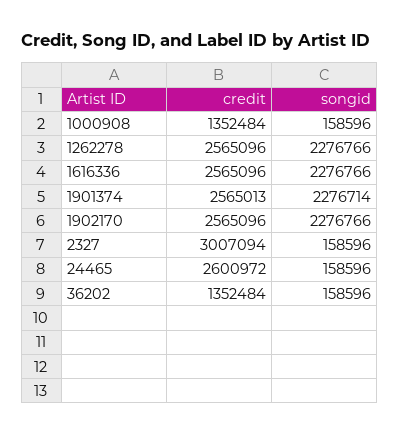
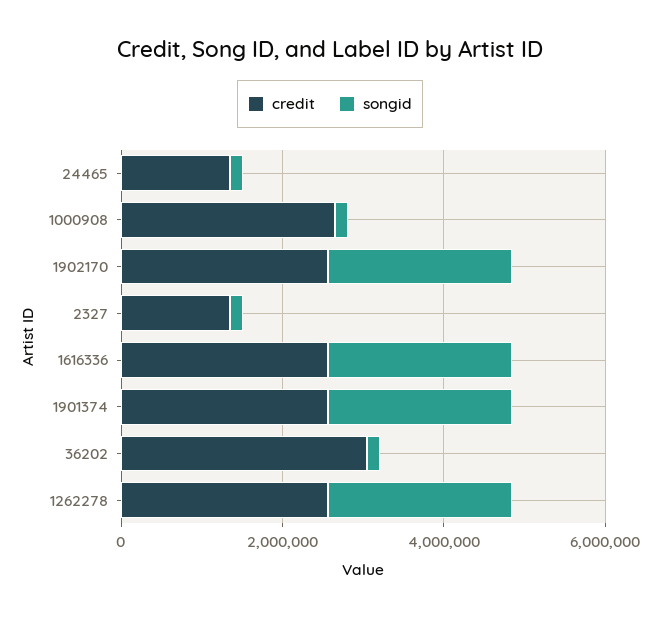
  {
    "credit": {
-     "1000908": 1352484,
+     "1000908": 2500000,
      "1262278": 2565096,
      "1616336": 2565096,
      "1901374": 2565013,
      "1902170": 2565096,
-     "2327": 3007094,
+     "2327": 1500000,
-     "24465": 2600972,
+     "24465": 1500000,
-     "36202": 1352484
+     "36202": 3000000
    },
    "songid": {
      "1000908": 158596,
      "1262278": 2276766,
      "1616336": 2276766,
      "1901374": 2276714,
      "1902170": 2276766,
      "2327": 158596,
      "24465": 158596,
      "36202": 158596
    }
  }

